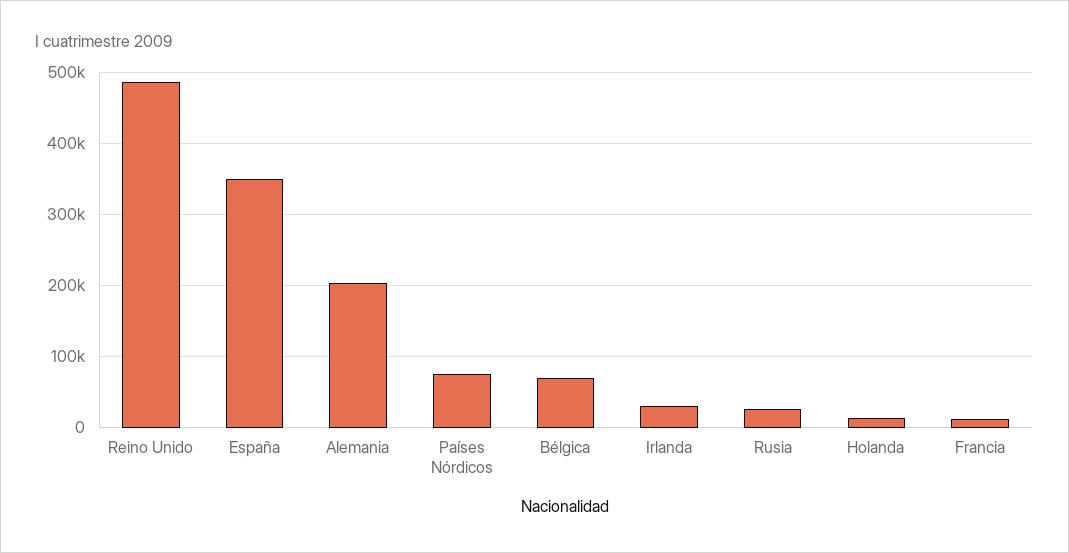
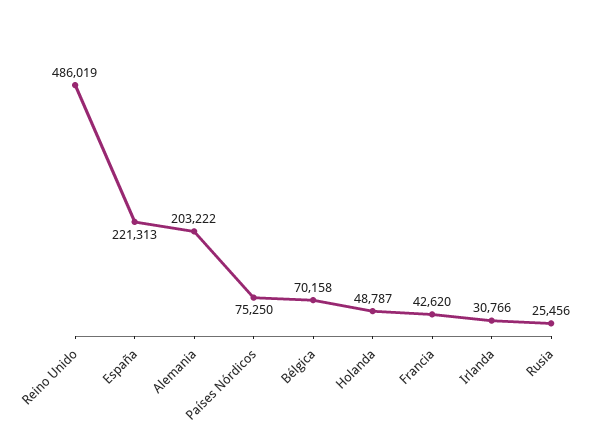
  {
    "Reino Unido": 486019,
-   "España": 350000,
+   "España": 221313,
    "Alemania": 203222,
    "Países Nórdicos": 75250,
    "Bélgica": 70158,
    "Irlanda": 30766,
    "Rusia": 25456,
-   "Holanda": 10000,
+   "Holanda": 48787,
-   "Francia": 10000
+   "Francia": 42620
  }

